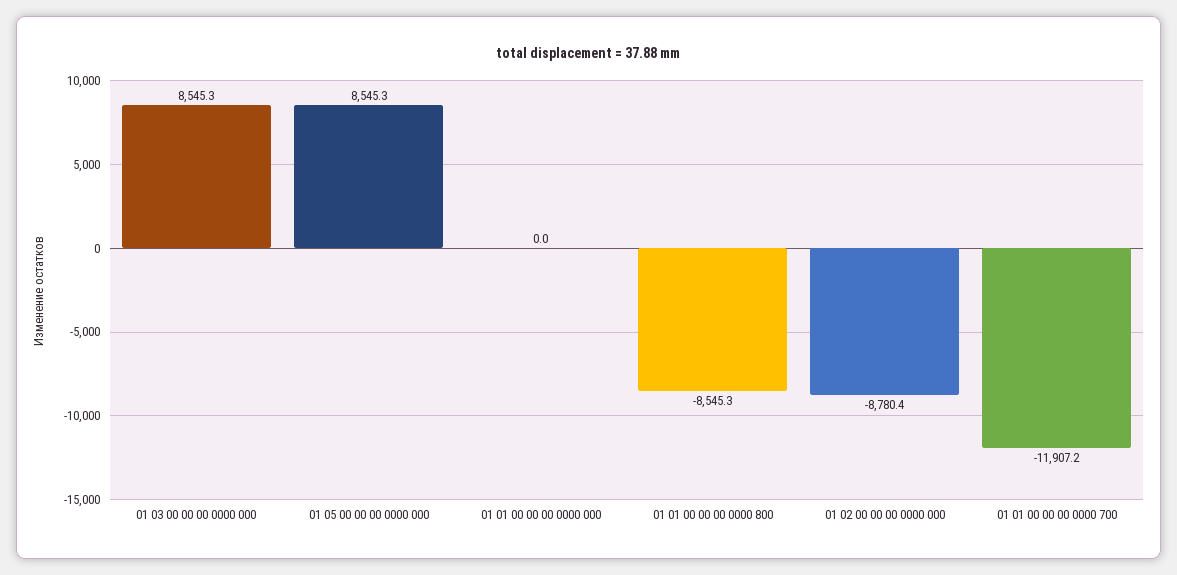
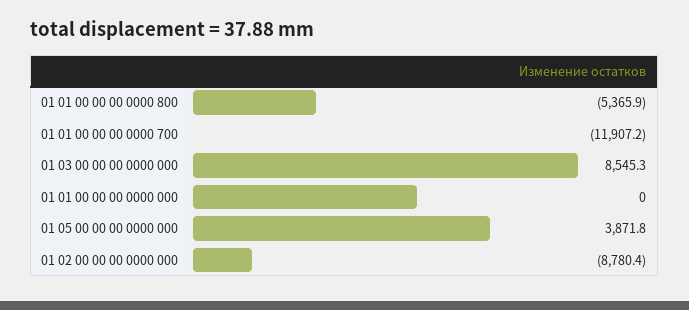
  {
    "01 03 00 00 00 0000 000": 8545.3,
-   "01 05 00 00 00 0000 000": 8545.3,
+   "01 05 00 00 00 0000 000": 3871.8,
    "01 01 00 00 00 0000 000": 0,
-   "01 01 00 00 00 0000 800": -8545.3,
+   "01 01 00 00 00 0000 800": -5365.9,
    "01 02 00 00 00 0000 000": -8780.4,
    "01 01 00 00 00 0000 700": -11907.2
  }

